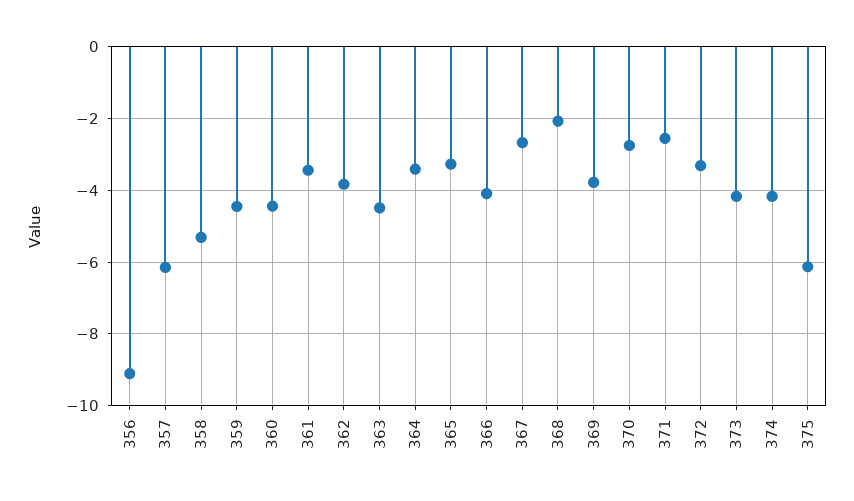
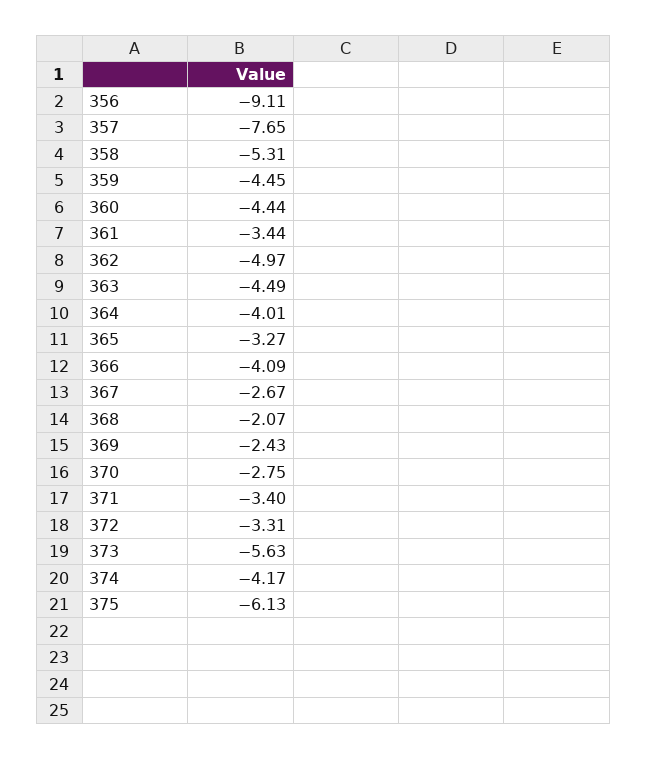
  {
    "356": -9.11,
-   "357": -6.2,
+   "357": -7.65,
    "358": -5.31,
    "359": -4.45,
    "360": -4.44,
    "361": -3.44,
-   "362": -3.8,
+   "362": -4.97,
    "363": -4.49,
-   "364": -3.4,
+   "364": -4.01,
    "365": -3.27,
    "366": -4.09,
    "367": -2.67,
    "368": -2.07,
-   "369": -3.8,
+   "369": -2.43,
    "370": -2.75,
-   "371": -2.6,
+   "371": -3.4,
    "372": -3.31,
-   "373": -4.2,
+   "373": -5.63,
    "374": -4.17,
    "375": -6.13
  }

